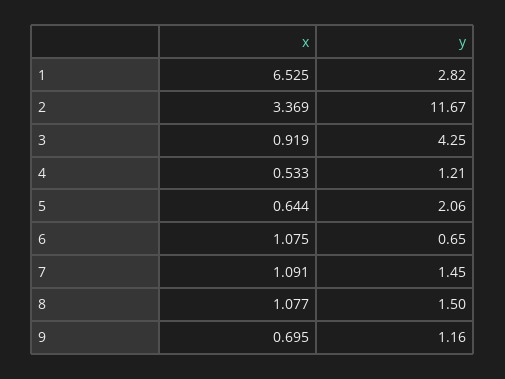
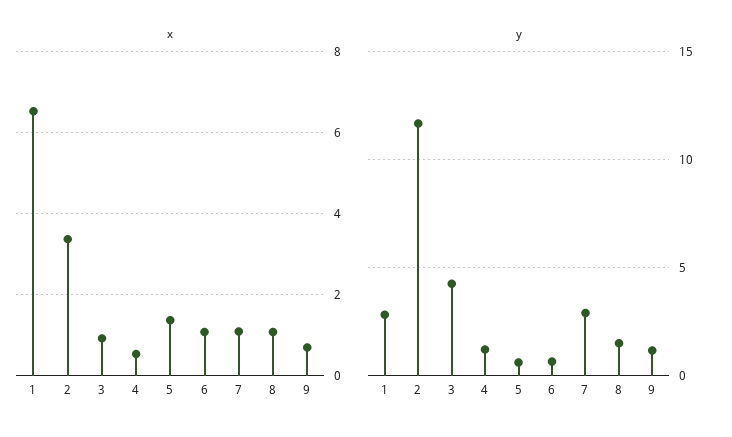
  {
    "x": {
      "1": 6.525,
      "2": 3.369,
      "3": 0.919,
      "4": 0.533,
-     "5": 0.644,
+     "5": 1.4,
      "6": 1.075,
      "7": 1.091,
      "8": 1.077,
      "9": 0.695
    },
    "y": {
      "1": 2.82,
      "2": 11.67,
      "3": 4.25,
      "4": 1.21,
-     "5": 2.06,
+     "5": 0.5,
      "6": 0.65,
-     "7": 1.45,
+     "7": 3,
      "8": 1.5,
      "9": 1.16
    }
  }

